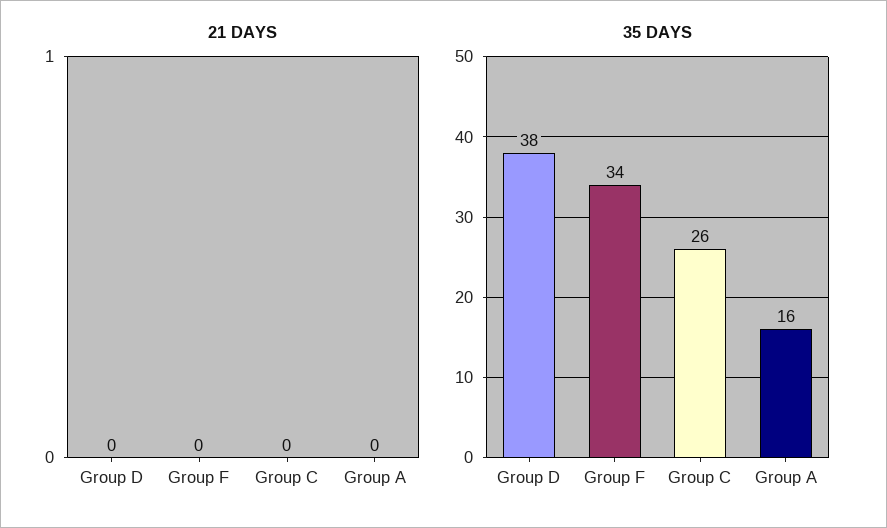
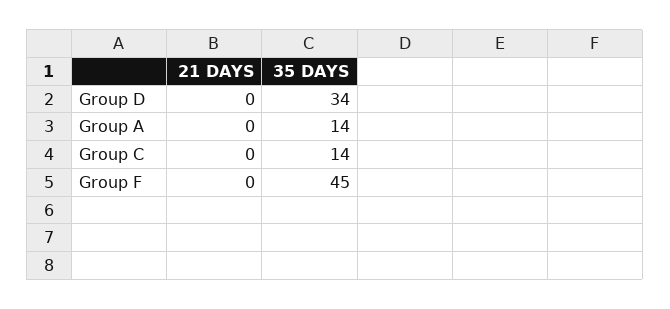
  {
    "21 DAYS": {
      "Group D": 0,
      "Group F": 0,
      "Group C": 0,
      "Group A": 0
    },
    "35 DAYS": {
-     "Group D": 38,
+     "Group D": 34,
-     "Group F": 34,
+     "Group F": 45,
-     "Group C": 26,
+     "Group C": 14,
-     "Group A": 16
+     "Group A": 14
    }
  }

